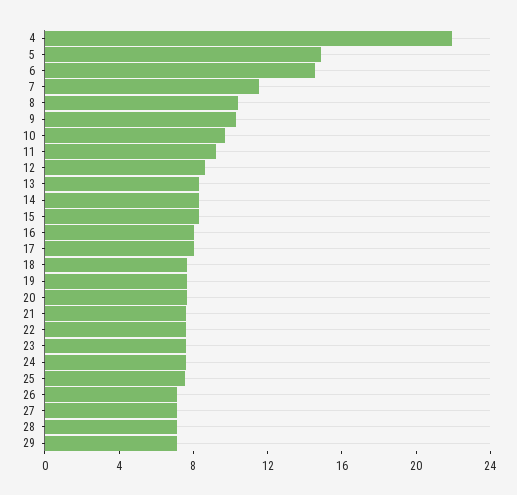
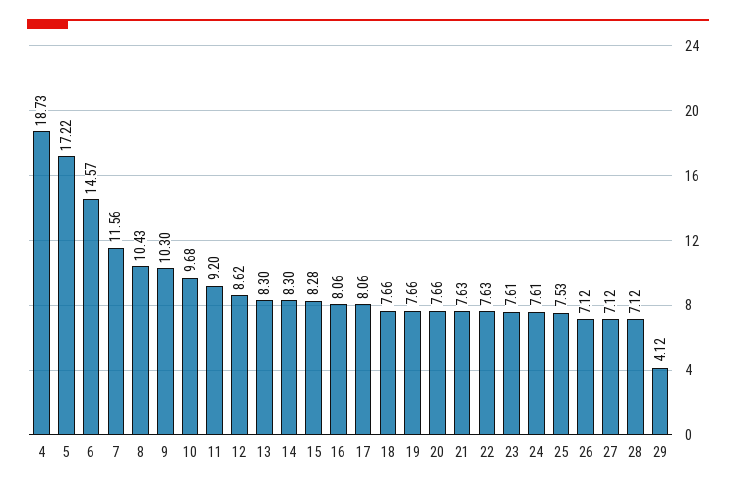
  {
-   "4": 22,
+   "4": 18.73,
-   "5": 15,
+   "5": 17.22,
    "6": 14.57,
    "7": 11.56,
    "8": 10.43,
    "9": 10.3,
    "10": 9.68,
    "11": 9.2,
    "12": 8.62,
    "13": 8.3,
    "14": 8.3,
    "15": 8.28,
    "16": 8.06,
    "17": 8.06,
    "18": 7.66,
    "19": 7.66,
    "20": 7.66,
    "21": 7.63,
    "22": 7.63,
    "23": 7.61,
    "24": 7.61,
    "25": 7.53,
    "26": 7.12,
    "27": 7.12,
    "28": 7.12,
-   "29": 7
+   "29": 4.12
  }

